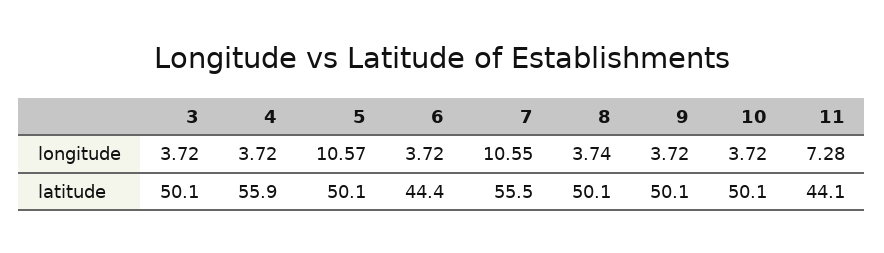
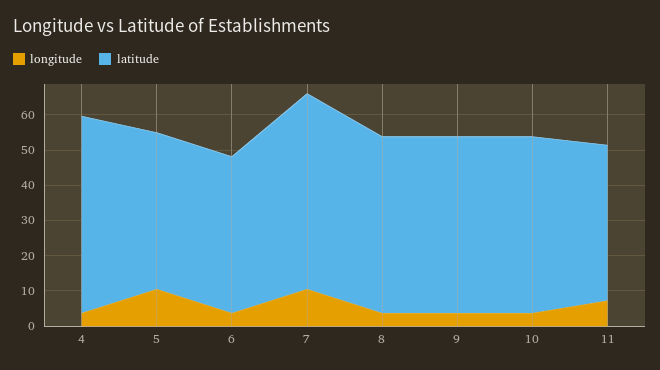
  {
    "longitude": {
-     "3": 3.72,
      "4": 3.72,
      "5": 10.57,
      "6": 3.72,
      "7": 10.55,
      "8": 3.74,
      "9": 3.72,
      "10": 3.72,
      "11": 7.28
    },
    "latitude": {
-     "3": 50.1,
      "4": 55.9,
-     "5": 50.1,
+     "5": 45,
      "6": 44.4,
      "7": 55.5,
      "8": 50.1,
      "9": 50.1,
      "10": 50.1,
      "11": 44.1
    }
  }

